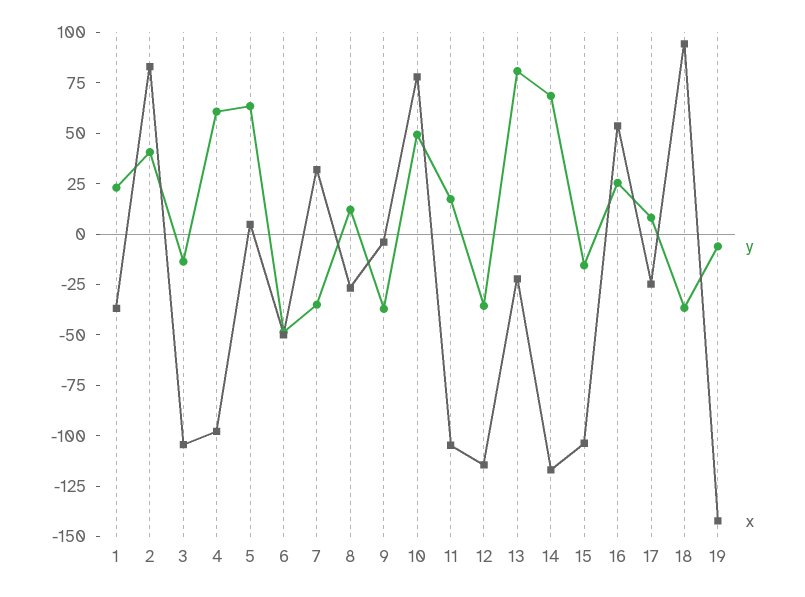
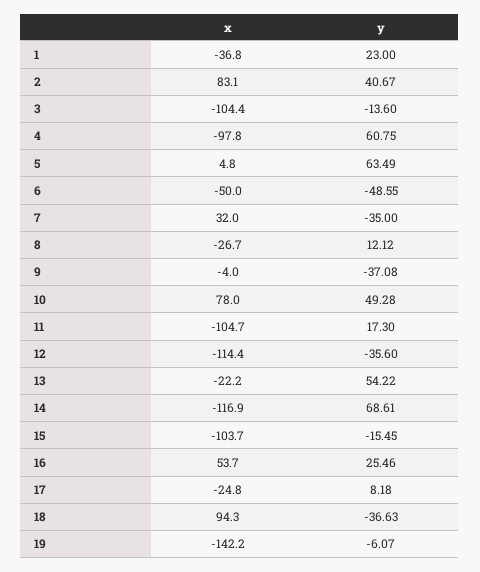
  {
    "y": {
      "1": 23,
      "2": 40.67,
      "3": -13.6,
      "4": 60.75,
      "5": 63.49,
      "6": -48.55,
      "7": -35,
      "8": 12.12,
      "9": -37.08,
      "10": 49.28,
      "11": 17.3,
      "12": -35.6,
-     "13": 80,
+     "13": 54.22,
      "14": 68.61,
      "15": -15.45,
      "16": 25.46,
      "17": 8.18,
      "18": -36.63,
      "19": -6.07
    },
    "x": {
      "1": -36.8,
      "2": 83.1,
      "3": -104.4,
      "4": -97.8,
      "5": 4.8,
      "6": -50,
      "7": 32,
      "8": -26.7,
      "9": -4,
      "10": 78,
      "11": -104.7,
      "12": -114.4,
      "13": -22.2,
      "14": -116.9,
      "15": -103.7,
      "16": 53.7,
      "17": -24.8,
      "18": 94.3,
      "19": -142.2
    }
  }

